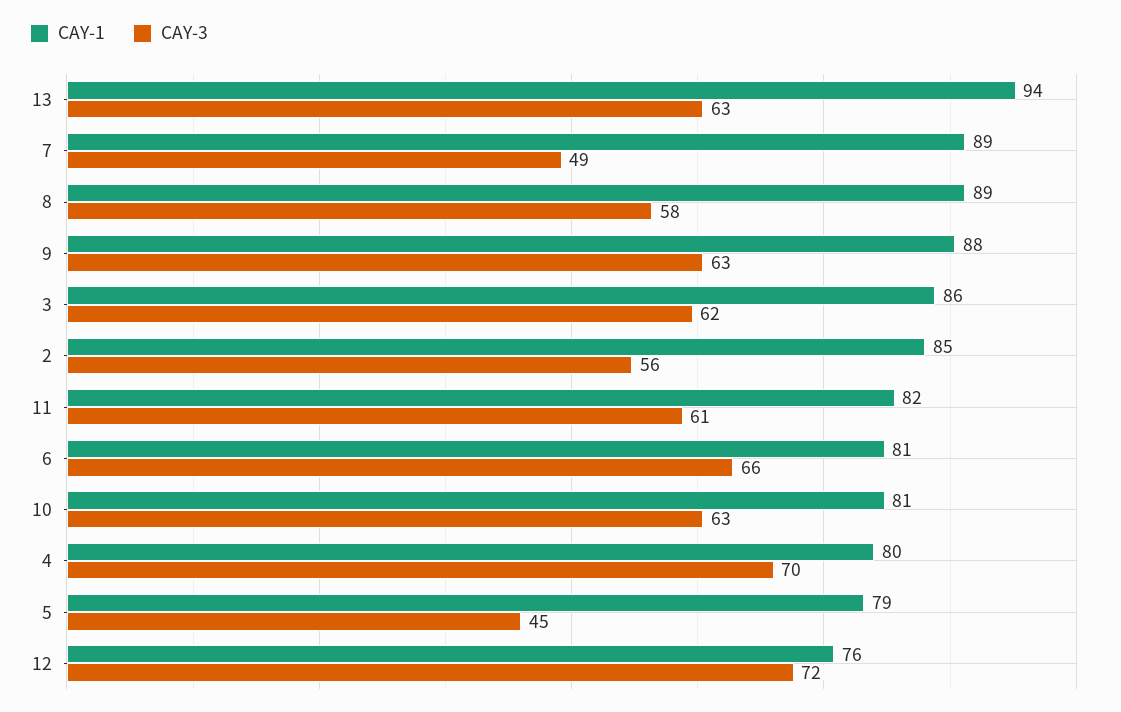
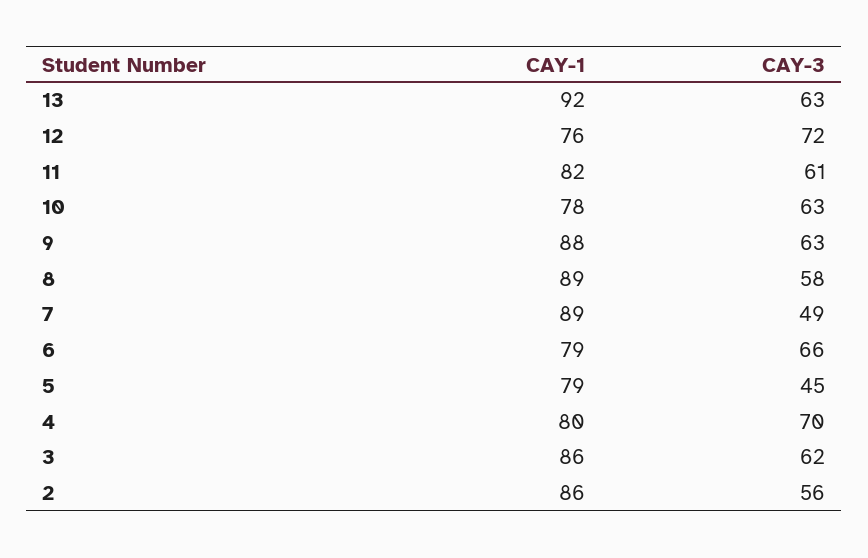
  {
    "CAY-1": {
-     "13": 94,
+     "13": 92,
      "7": 89,
      "8": 89,
      "9": 88,
      "3": 86,
-     "2": 85,
+     "2": 86,
      "11": 82,
-     "6": 81,
+     "6": 79,
-     "10": 81,
+     "10": 78,
      "4": 80,
      "5": 79,
      "12": 76
    },
    "CAY-3": {
      "13": 63,
      "7": 49,
      "8": 58,
      "9": 63,
      "3": 62,
      "2": 56,
      "11": 61,
      "6": 66,
      "10": 63,
      "4": 70,
      "5": 45,
      "12": 72
    }
  }

